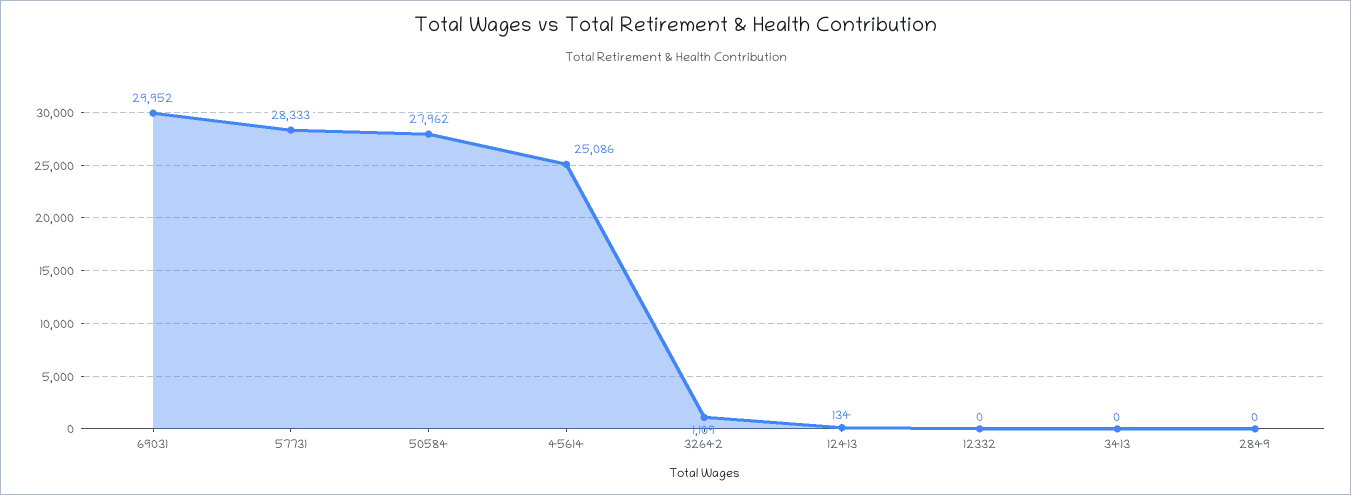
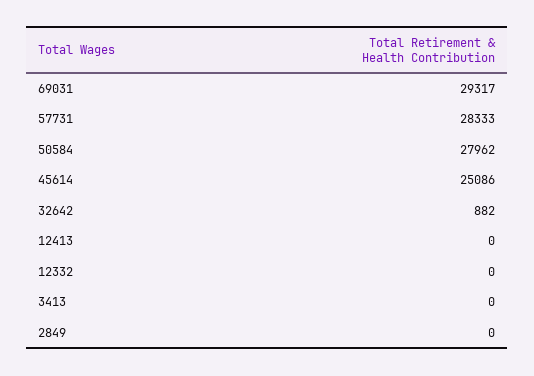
  {
-   "69031": 29952,
+   "69031": 29317,
    "57731": 28333,
    "50584": 27962,
    "45614": 25086,
-   "32642": 1109,
+   "32642": 882,
-   "12413": 134,
+   "12413": 0,
    "12332": 0,
    "3413": 0,
    "2849": 0
  }

